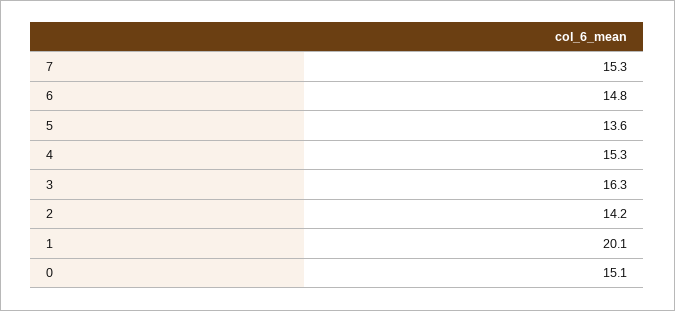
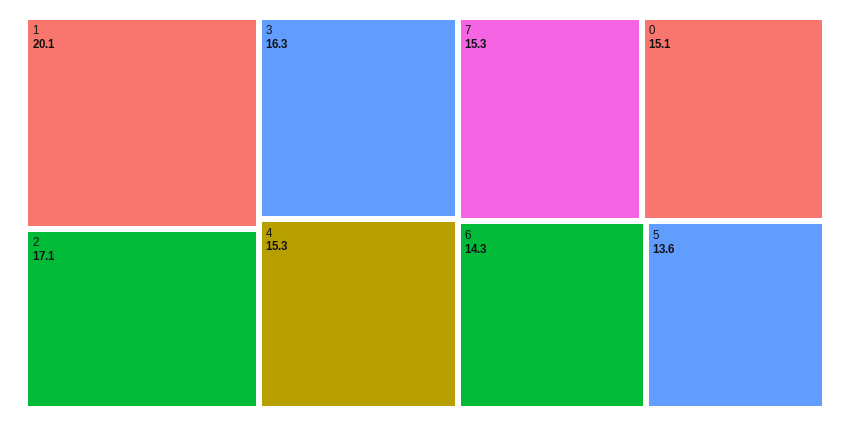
  {
    "7": 15.3,
-   "6": 14.8,
+   "6": 14.3,
    "5": 13.6,
    "4": 15.3,
    "3": 16.3,
-   "2": 14.2,
+   "2": 17.1,
    "1": 20.1,
    "0": 15.1
  }

